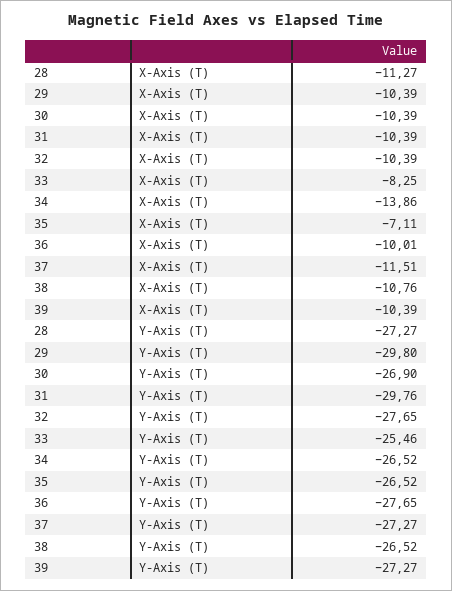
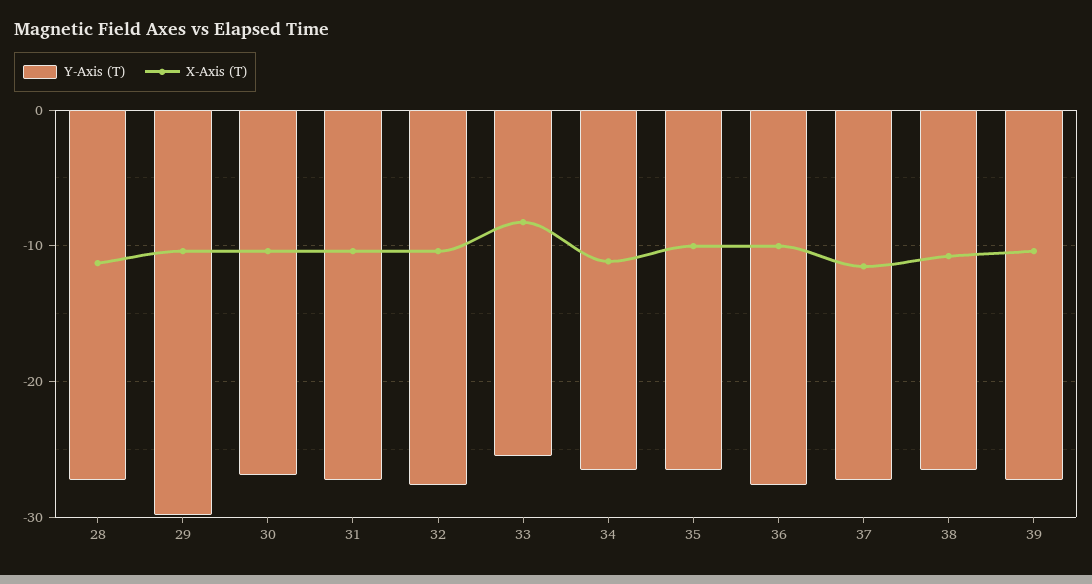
  {
    "X-Axis (T)": {
      "28": -11.27,
      "29": -10.39,
      "30": -10.39,
      "31": -10.39,
      "32": -10.39,
      "33": -8.25,
-     "34": -13.86,
+     "34": -11,
-     "35": -7.11,
+     "35": -10,
      "36": -10.01,
      "37": -11.51,
      "38": -10.76,
      "39": -10.39
    },
    "Y-Axis (T)": {
      "28": -27.27,
      "29": -29.8,
      "30": -26.9,
-     "31": -29.76,
+     "31": -27,
      "32": -27.65,
      "33": -25.46,
      "34": -26.52,
      "35": -26.52,
      "36": -27.65,
      "37": -27.27,
      "38": -26.52,
      "39": -27.27
    }
  }

